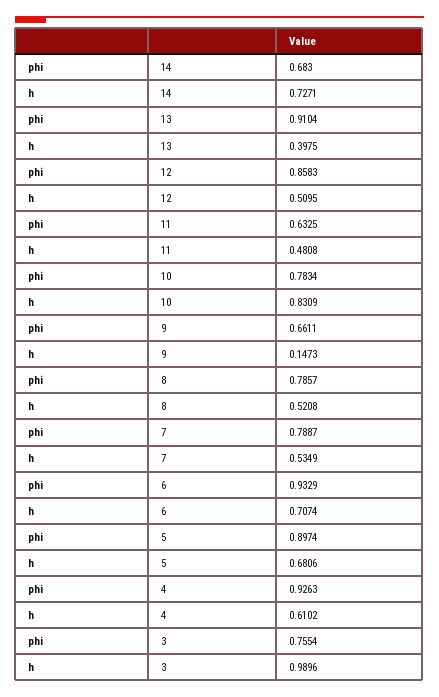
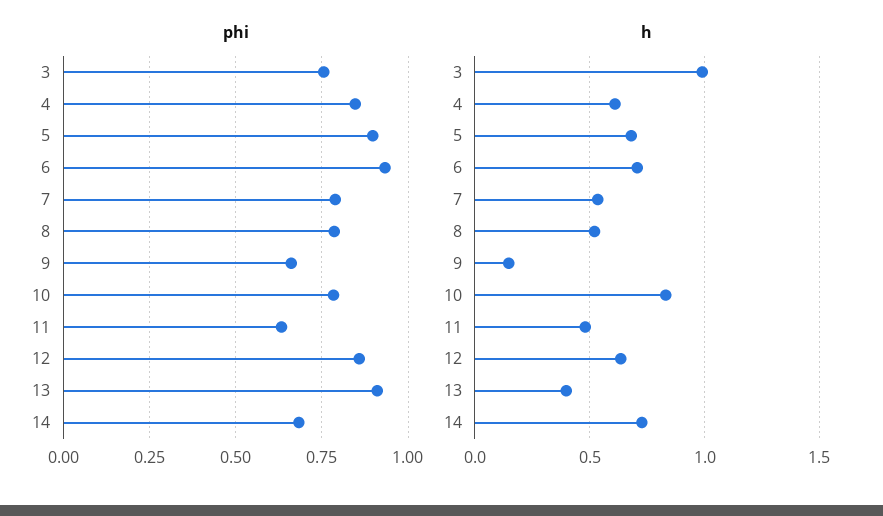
  {
    "phi": {
      "14": 0.683,
      "13": 0.9104,
      "12": 0.8583,
      "11": 0.6325,
      "10": 0.7834,
      "9": 0.6611,
      "8": 0.7857,
      "7": 0.7887,
      "6": 0.9329,
      "5": 0.8974,
-     "4": 0.9263,
+     "4": 0.85,
      "3": 0.7554
    },
    "h": {
      "14": 0.7271,
      "13": 0.3975,
-     "12": 0.5095,
+     "12": 0.65,
      "11": 0.4808,
      "10": 0.8309,
      "9": 0.1473,
      "8": 0.5208,
      "7": 0.5349,
      "6": 0.7074,
      "5": 0.6806,
      "4": 0.6102,
      "3": 0.9896
    }
  }

